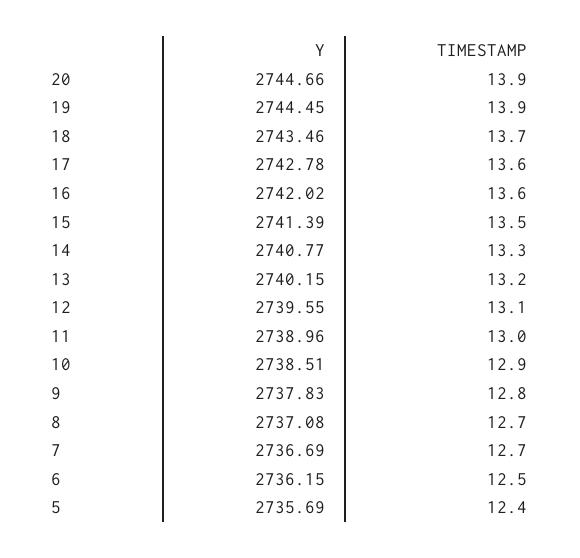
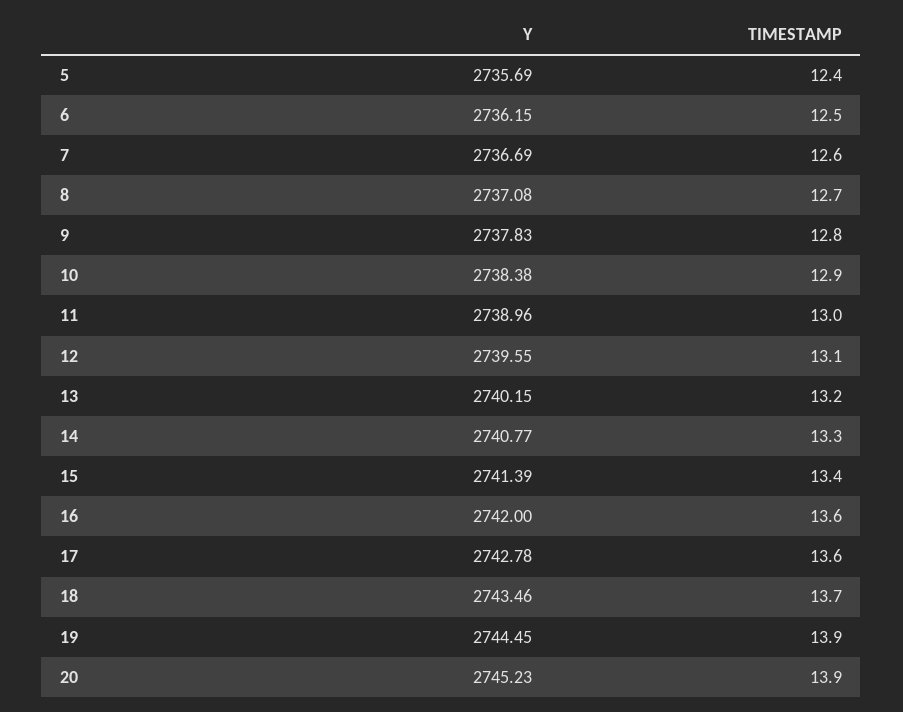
  {
    "Y": {
-     "20": 2744.66,
+     "20": 2745.23,
      "19": 2744.45,
      "18": 2743.46,
      "17": 2742.78,
-     "16": 2742.02,
+     "16": 2742,
      "15": 2741.39,
      "14": 2740.77,
      "13": 2740.15,
      "12": 2739.55,
      "11": 2738.96,
-     "10": 2738.51,
+     "10": 2738.38,
      "9": 2737.83,
      "8": 2737.08,
      "7": 2736.69,
      "6": 2736.15,
      "5": 2735.69
    },
    "TIMESTAMP": {
      "20": 13.9,
      "19": 13.9,
      "18": 13.7,
      "17": 13.6,
      "16": 13.6,
-     "15": 13.5,
+     "15": 13.4,
      "14": 13.3,
      "13": 13.2,
      "12": 13.1,
      "11": 13,
      "10": 12.9,
      "9": 12.8,
      "8": 12.7,
-     "7": 12.7,
+     "7": 12.6,
      "6": 12.5,
      "5": 12.4
    }
  }

